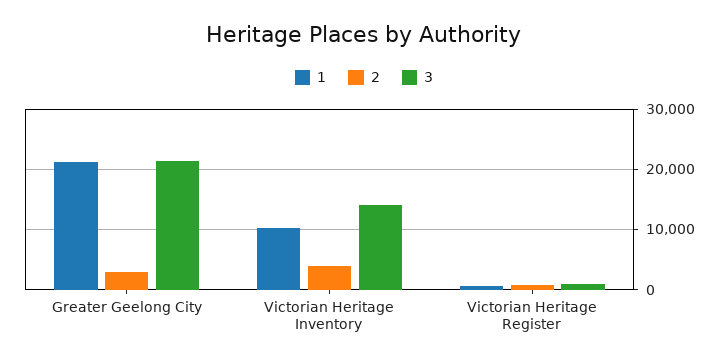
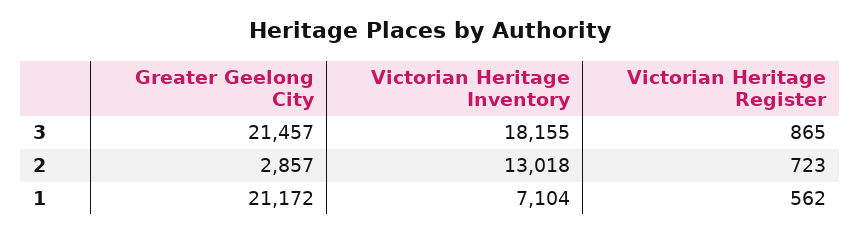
  {
    "1": {
      "Greater Geelong City": 21172,
-     "Victorian Heritage Inventory": 10000,
+     "Victorian Heritage Inventory": 7104,
      "Victorian Heritage Register": 562
    },
    "2": {
      "Greater Geelong City": 2857,
-     "Victorian Heritage Inventory": 4000,
+     "Victorian Heritage Inventory": 13018,
      "Victorian Heritage Register": 723
    },
    "3": {
      "Greater Geelong City": 21457,
-     "Victorian Heritage Inventory": 14000,
+     "Victorian Heritage Inventory": 18155,
      "Victorian Heritage Register": 865
    }
  }

